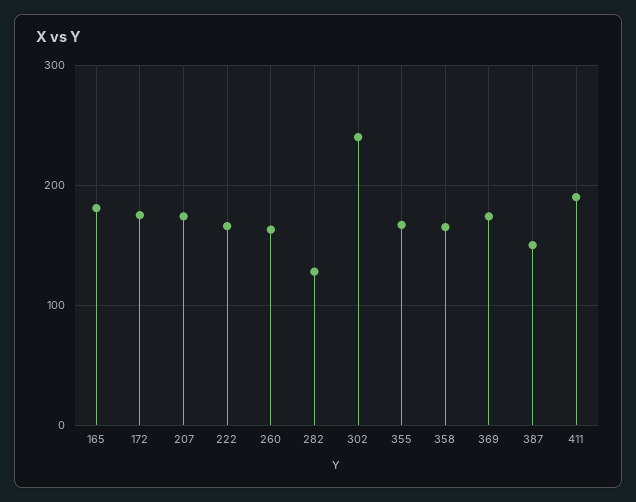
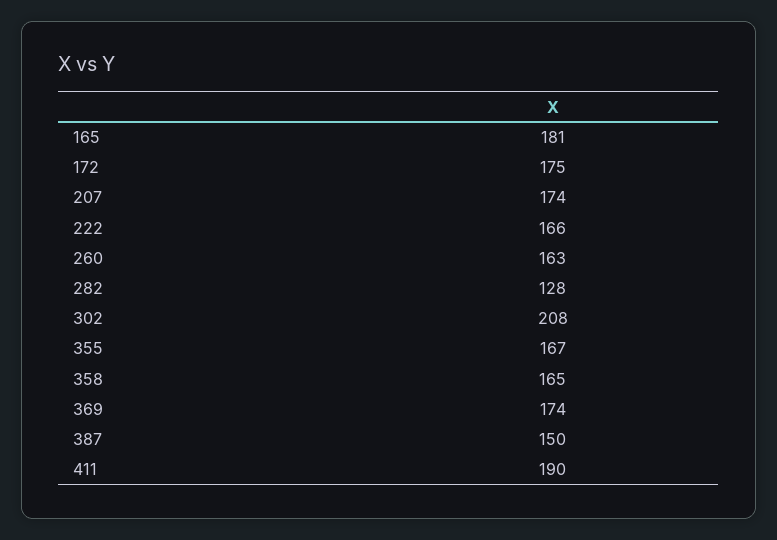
  {
    "165": 181,
    "172": 175,
    "207": 174,
    "222": 166,
    "260": 163,
    "282": 128,
-   "302": 240,
+   "302": 208,
    "355": 167,
    "358": 165,
    "369": 174,
    "387": 150,
    "411": 190
  }

